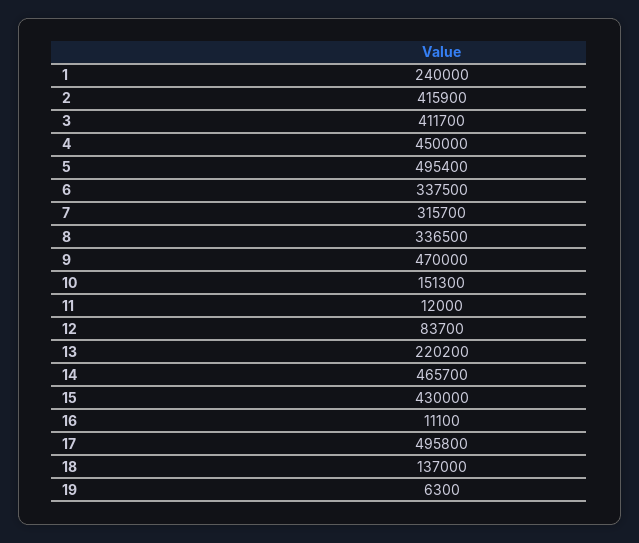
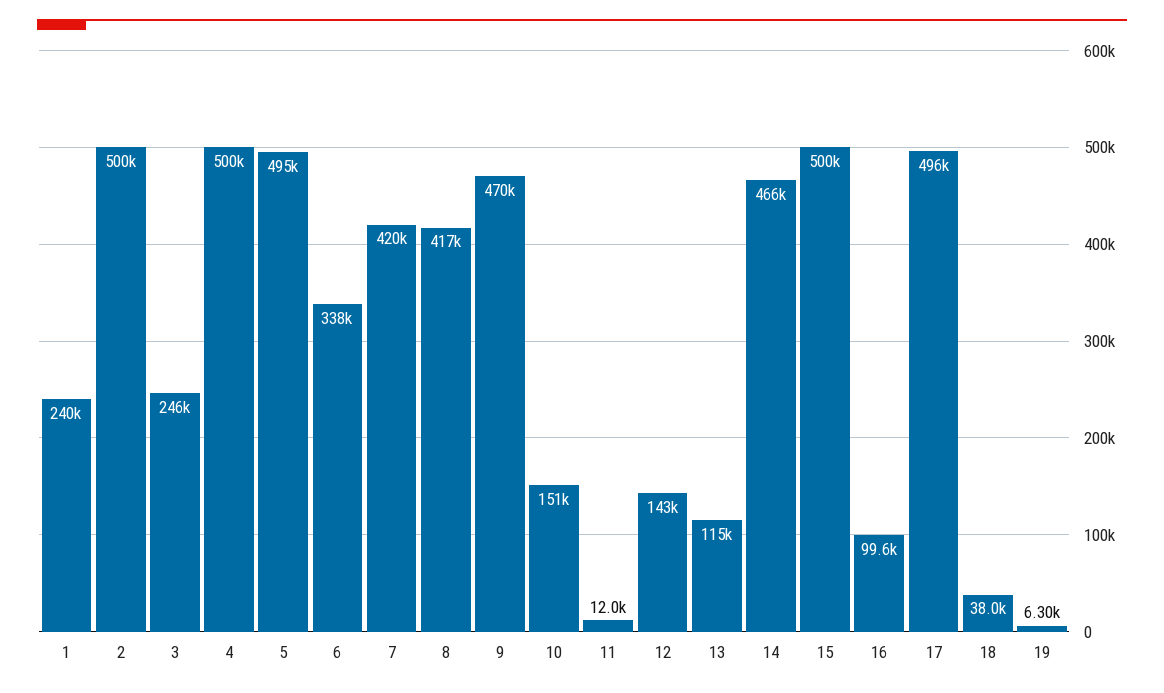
  {
    "1": 240000,
-   "2": 415900,
+   "2": 500000,
-   "3": 411700,
+   "3": 246000,
-   "4": 450000,
+   "4": 500000,
    "5": 495400,
    "6": 337500,
-   "7": 315700,
+   "7": 420000,
-   "8": 336500,
+   "8": 417000,
    "9": 470000,
    "10": 151300,
    "11": 12000,
-   "12": 83700,
+   "12": 143000,
-   "13": 220200,
+   "13": 115000,
    "14": 465700,
-   "15": 430000,
+   "15": 500000,
-   "16": 11100,
+   "16": 99600,
    "17": 495800,
-   "18": 137000,
+   "18": 38000,
    "19": 6300
  }

